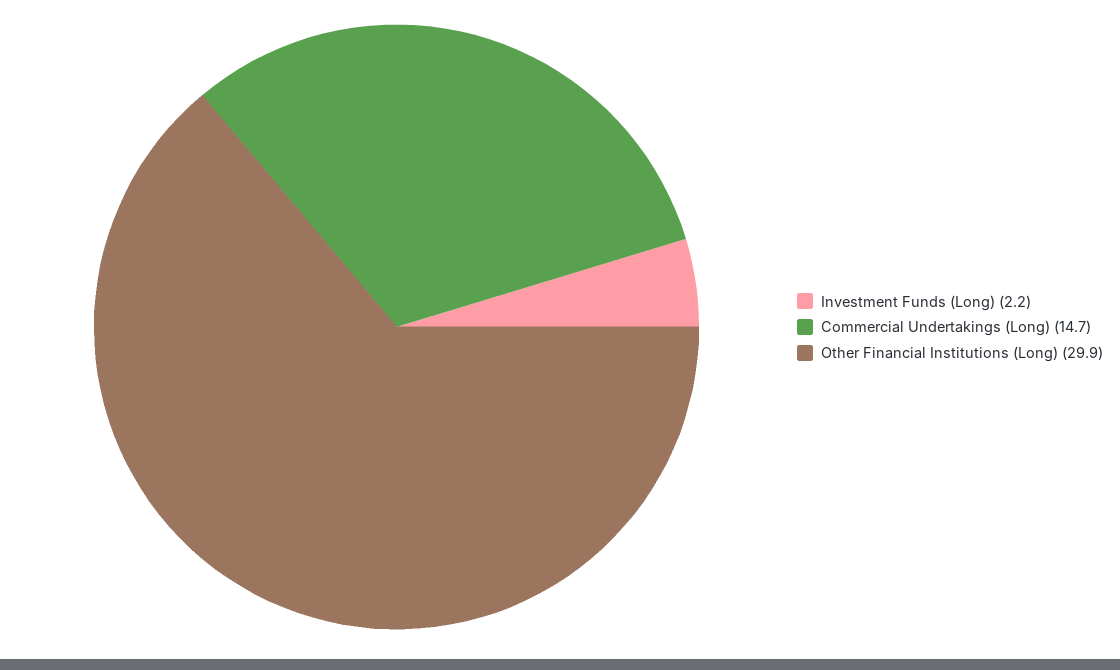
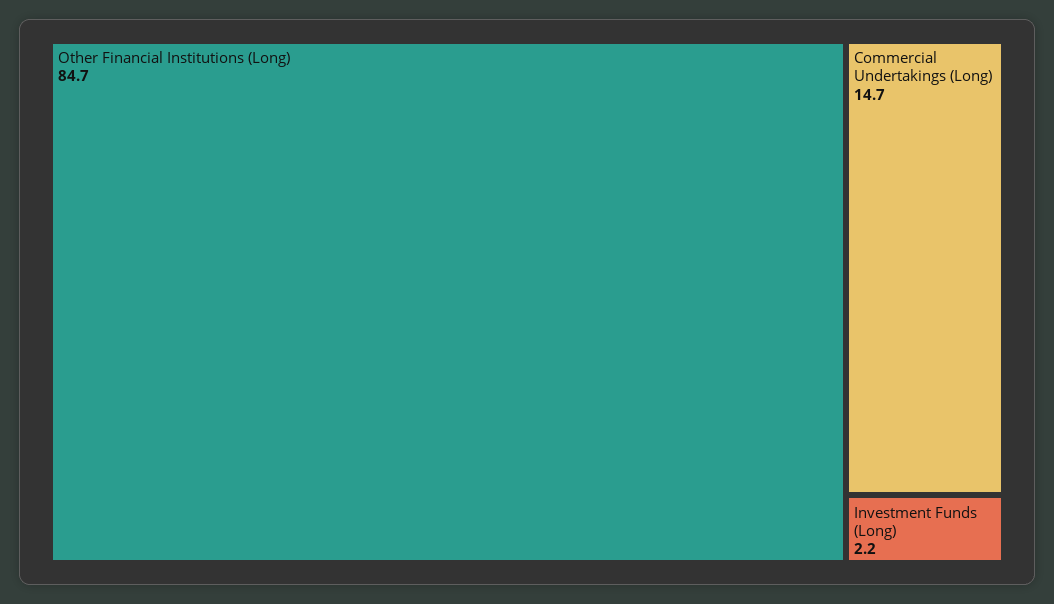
  {
    "Investment Funds (Long)": 2.2,
    "Commercial Undertakings (Long)": 14.7,
-   "Other Financial Institutions (Long)": 29.9
+   "Other Financial Institutions (Long)": 84.7
  }

